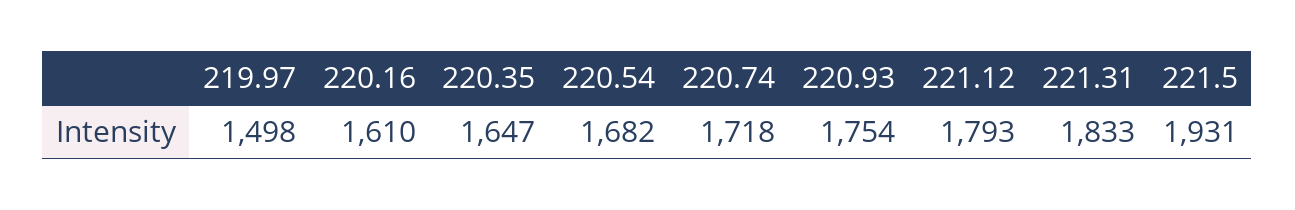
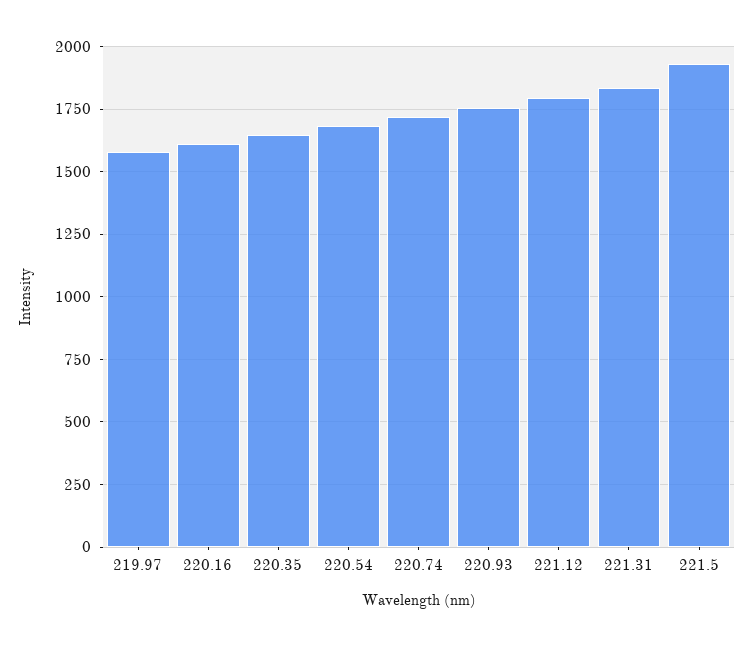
  {
-   "219.97": 1498,
+   "219.97": 1575,
    "220.16": 1610,
    "220.35": 1647,
    "220.54": 1682,
    "220.74": 1718,
    "220.93": 1754,
    "221.12": 1793,
    "221.31": 1833,
    "221.5": 1931
  }

